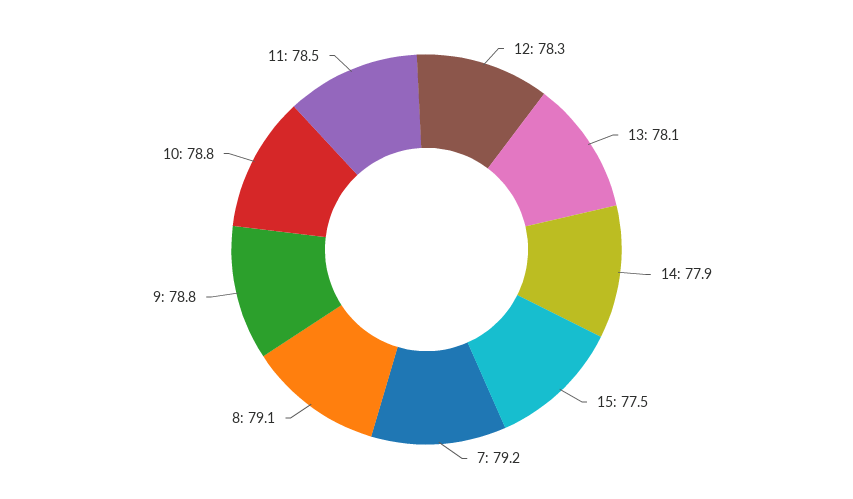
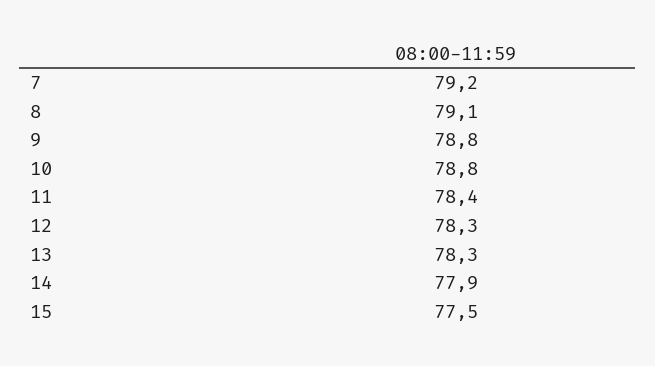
  {
    "12": 78.3,
-   "13": 78.1,
+   "13": 78.3,
    "14": 77.9,
    "15": 77.5,
    "7": 79.2,
    "8": 79.1,
    "9": 78.8,
    "10": 78.8,
-   "11": 78.5
+   "11": 78.4
  }

